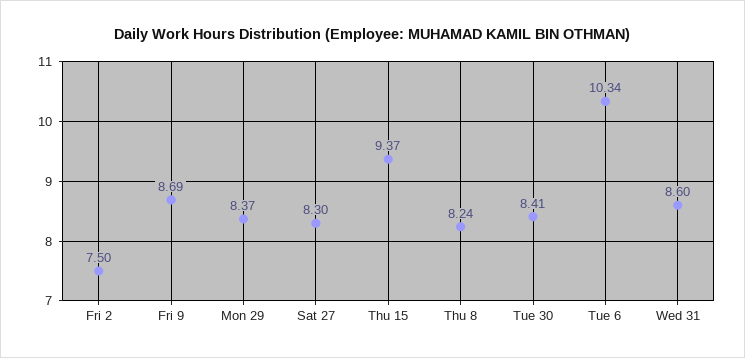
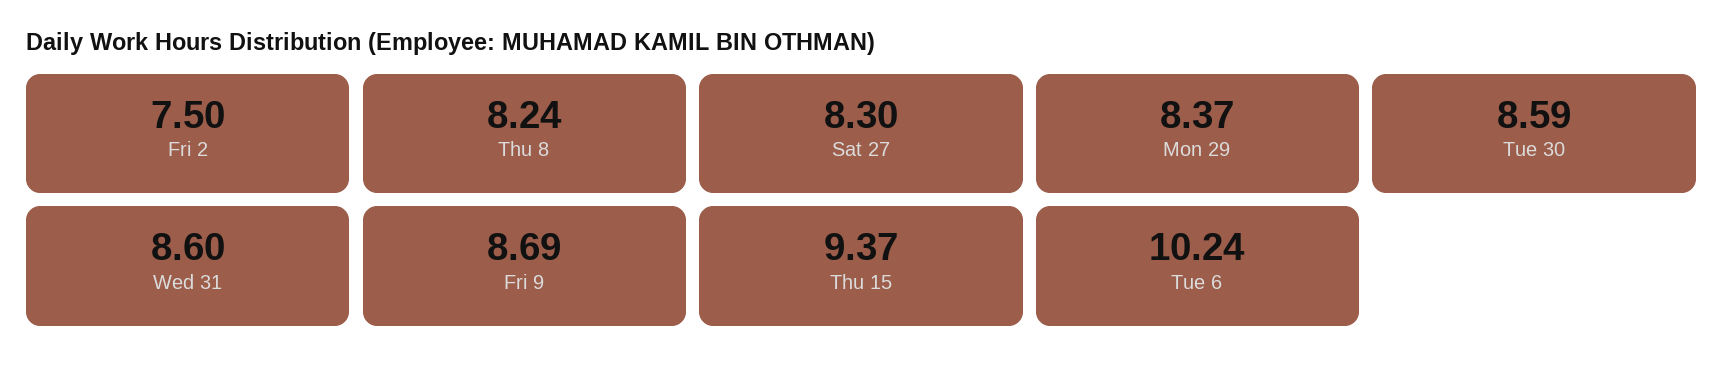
  {
    "Fri 2": 7.5,
    "Fri 9": 8.69,
    "Mon 29": 8.37,
    "Sat 27": 8.3,
    "Thu 15": 9.37,
    "Thu 8": 8.24,
-   "Tue 30": 8.41,
+   "Tue 30": 8.59,
-   "Tue 6": 10.34,
+   "Tue 6": 10.24,
    "Wed 31": 8.6
  }

